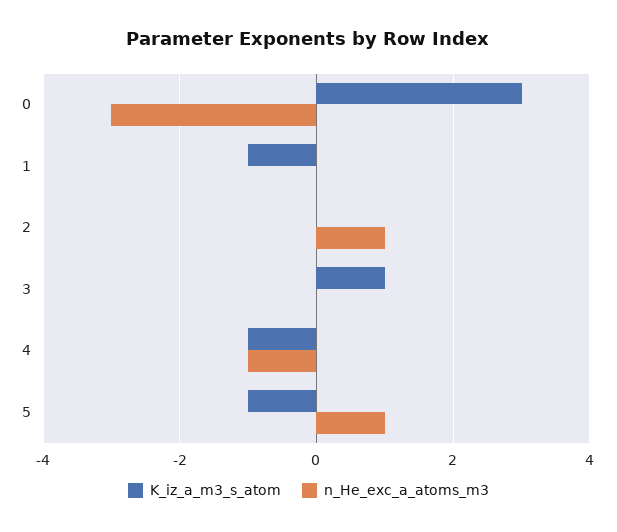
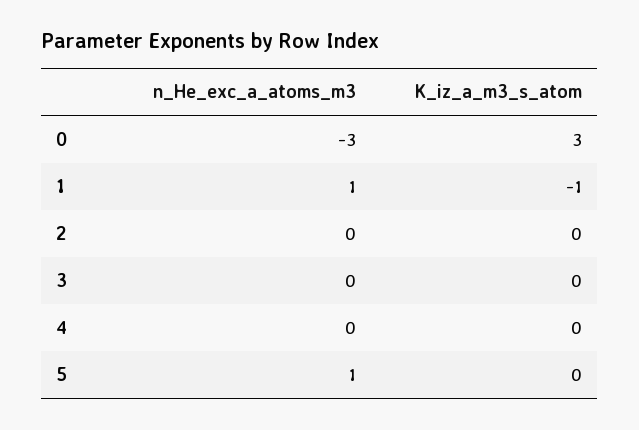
  {
    "K_iz_a_m3_s_atom": {
      "0": 3,
      "1": -1,
      "2": 0,
-     "3": 1,
+     "3": 0,
-     "4": -1,
+     "4": 0,
-     "5": -1
+     "5": 0
    },
    "n_He_exc_a_atoms_m3": {
      "0": -3,
-     "1": 0,
+     "1": 1,
-     "2": 1,
+     "2": 0,
      "3": 0,
-     "4": -1,
+     "4": 0,
      "5": 1
    }
  }

